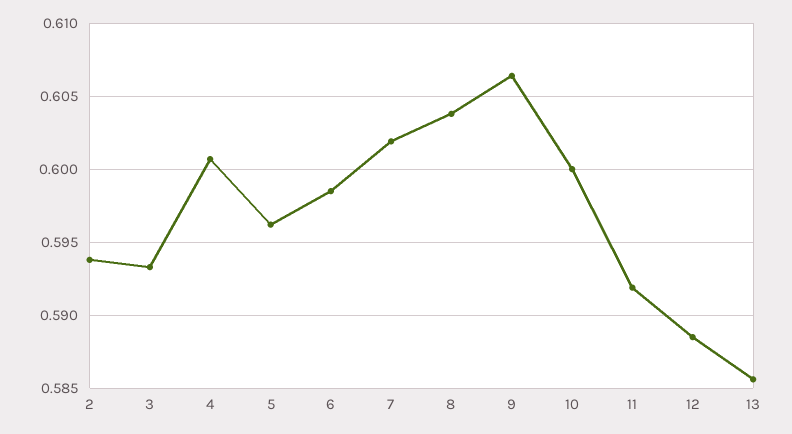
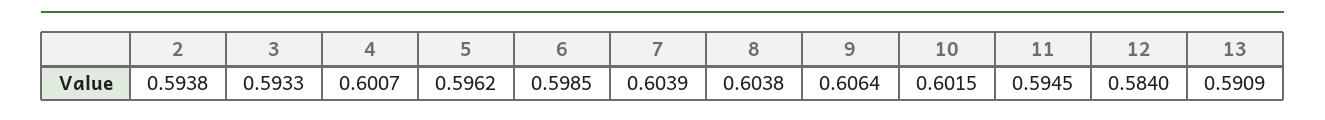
  {
    "2": 0.5938,
    "3": 0.5933,
    "4": 0.6007,
    "5": 0.5962,
    "6": 0.5985,
-   "7": 0.602,
+   "7": 0.6039,
    "8": 0.6038,
    "9": 0.6064,
-   "10": 0.6,
+   "10": 0.6015,
-   "11": 0.592,
+   "11": 0.5945,
-   "12": 0.5885,
+   "12": 0.584,
-   "13": 0.5855
+   "13": 0.5909
  }

